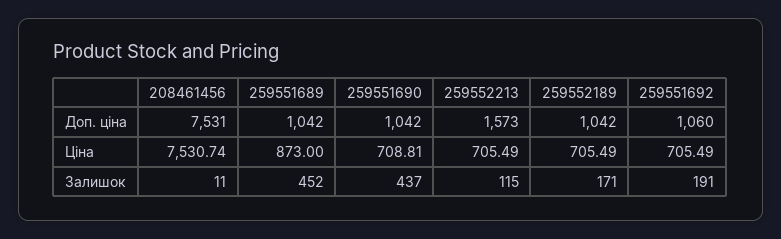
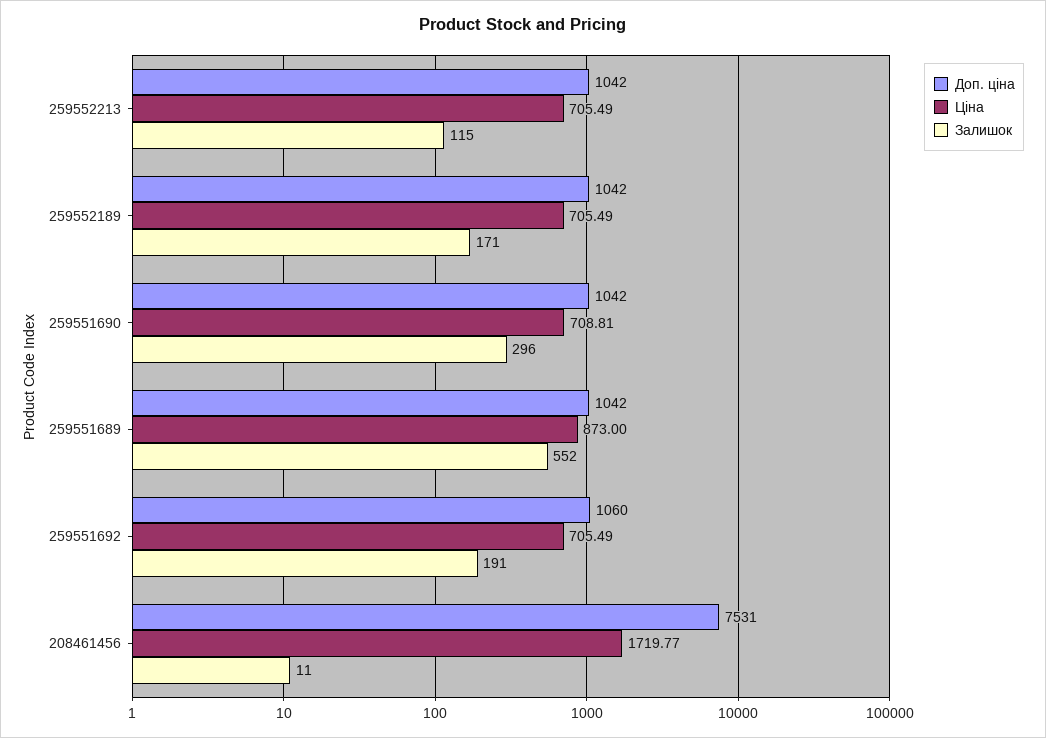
  {
    "Доп. ціна": {
      "208461456": 7531,
      "259551689": 1042,
      "259551690": 1042,
-     "259552213": 1573,
+     "259552213": 1042,
      "259552189": 1042,
      "259551692": 1060
    },
    "Ціна": {
-     "208461456": 7530.74,
+     "208461456": 1719.77,
      "259551689": 873,
      "259551690": 708.81,
      "259552213": 705.49,
      "259552189": 705.49,
      "259551692": 705.49
    },
    "Залишок": {
      "208461456": 11,
-     "259551689": 452,
+     "259551689": 552,
-     "259551690": 437,
+     "259551690": 296,
      "259552213": 115,
      "259552189": 171,
      "259551692": 191
    }
  }

